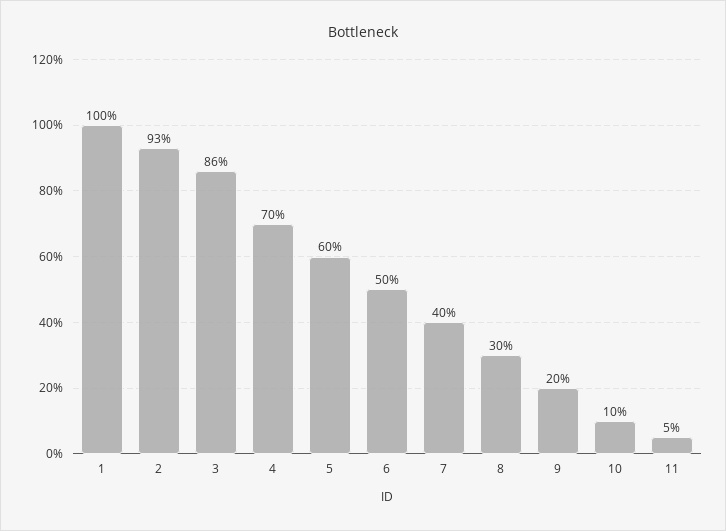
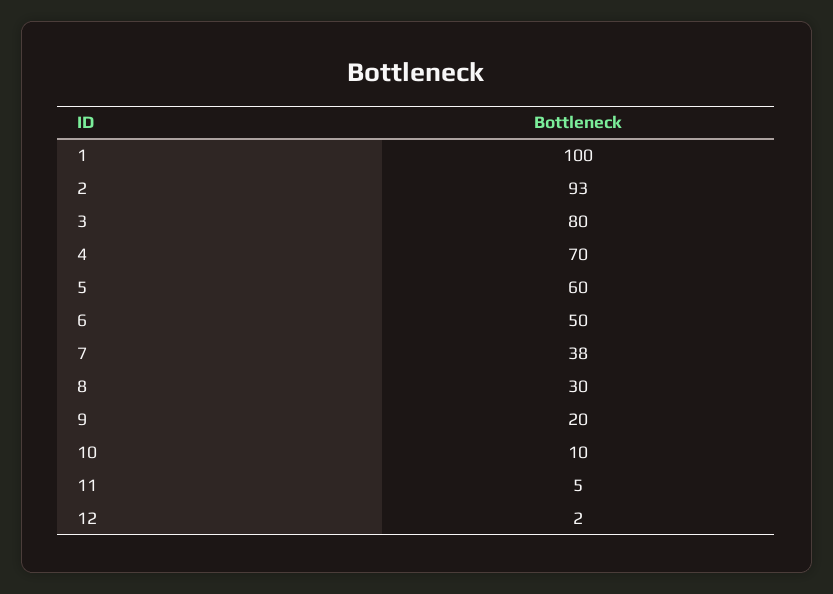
  {
    "1": 100,
    "2": 93,
-   "3": 86,
+   "3": 80,
    "4": 70,
    "5": 60,
    "6": 50,
-   "7": 40,
+   "7": 38,
    "8": 30,
    "9": 20,
    "10": 10,
-   "11": 5
+   "11": 5,
+   "12": 2
  }

